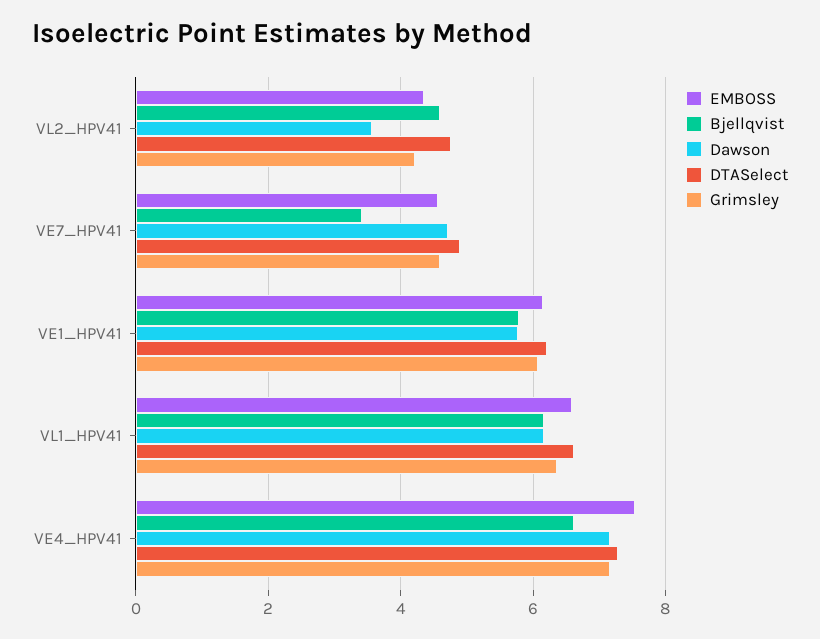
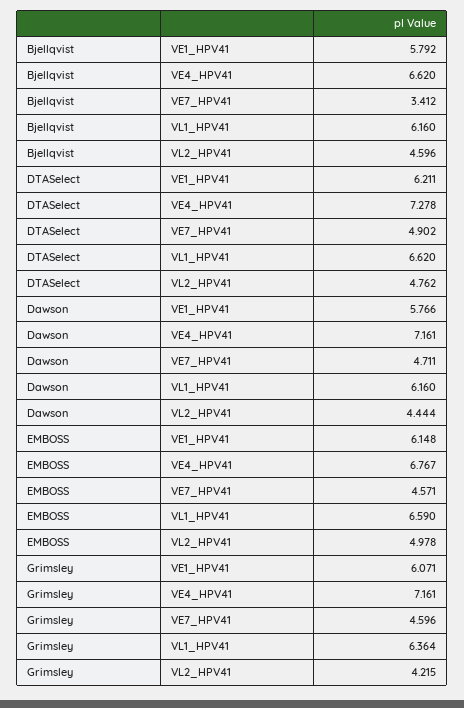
  {
    "EMBOSS": {
-     "VL2_HPV41": 4.4,
+     "VL2_HPV41": 4.978,
      "VE7_HPV41": 4.571,
      "VE1_HPV41": 6.148,
      "VL1_HPV41": 6.59,
-     "VE4_HPV41": 7.6
+     "VE4_HPV41": 6.767
    },
    "Bjellqvist": {
      "VL2_HPV41": 4.596,
      "VE7_HPV41": 3.412,
      "VE1_HPV41": 5.792,
      "VL1_HPV41": 6.16,
      "VE4_HPV41": 6.62
    },
    "Dawson": {
-     "VL2_HPV41": 3.6,
+     "VL2_HPV41": 4.444,
      "VE7_HPV41": 4.711,
      "VE1_HPV41": 5.766,
      "VL1_HPV41": 6.16,
      "VE4_HPV41": 7.161
    },
    "DTASelect": {
      "VL2_HPV41": 4.762,
      "VE7_HPV41": 4.902,
      "VE1_HPV41": 6.211,
      "VL1_HPV41": 6.62,
      "VE4_HPV41": 7.278
    },
    "Grimsley": {
      "VL2_HPV41": 4.215,
      "VE7_HPV41": 4.596,
      "VE1_HPV41": 6.071,
      "VL1_HPV41": 6.364,
      "VE4_HPV41": 7.161
    }
  }

